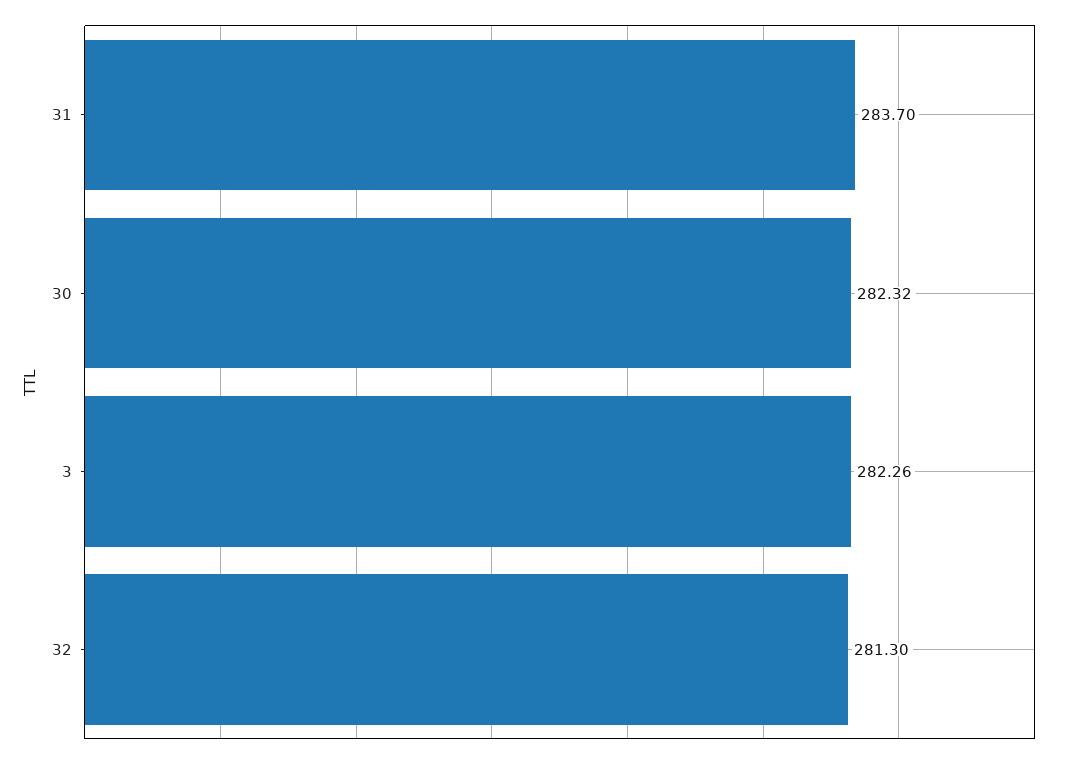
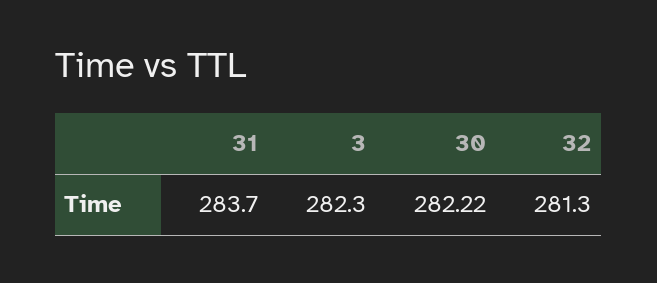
  {
    "31": 283.7,
-   "30": 282.32,
+   "30": 282.22,
-   "3": 282.26,
+   "3": 282.3,
    "32": 281.3
  }

